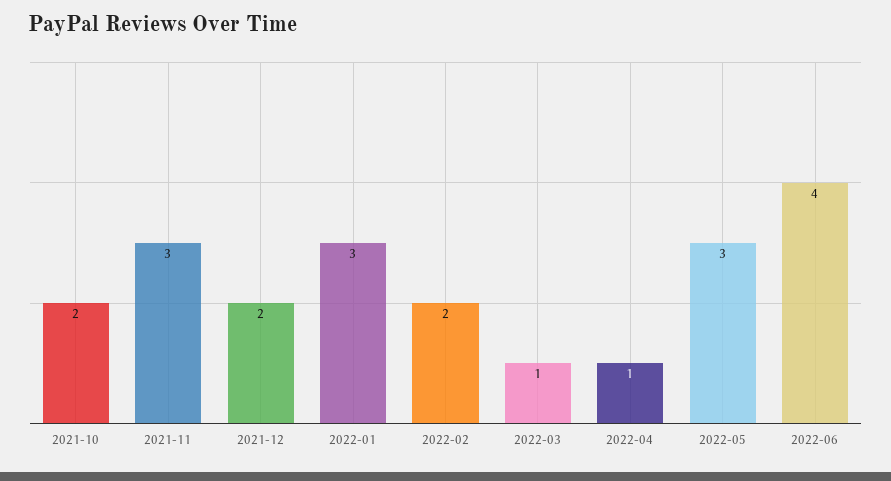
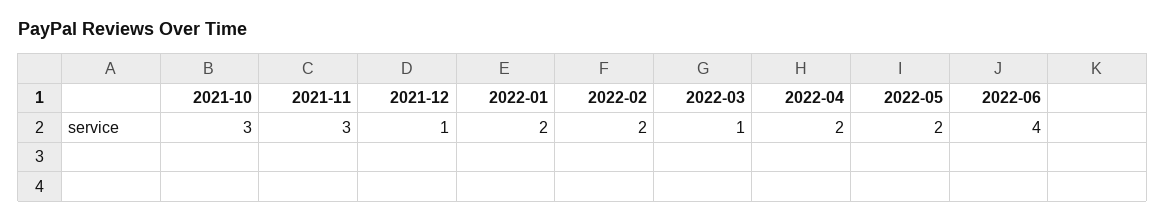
  {
-   "2021-10": 2,
+   "2021-10": 3,
    "2021-11": 3,
-   "2021-12": 2,
+   "2021-12": 1,
-   "2022-01": 3,
+   "2022-01": 2,
    "2022-02": 2,
    "2022-03": 1,
-   "2022-04": 1,
+   "2022-04": 2,
-   "2022-05": 3,
+   "2022-05": 2,
    "2022-06": 4
  }

